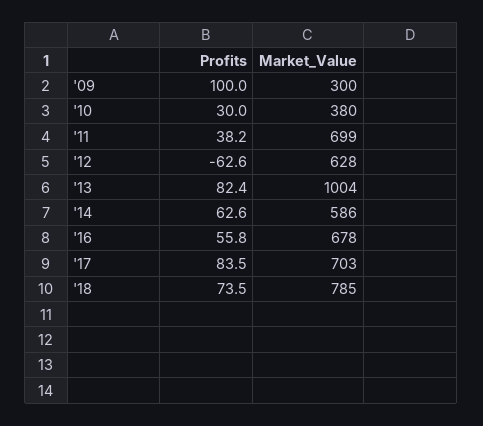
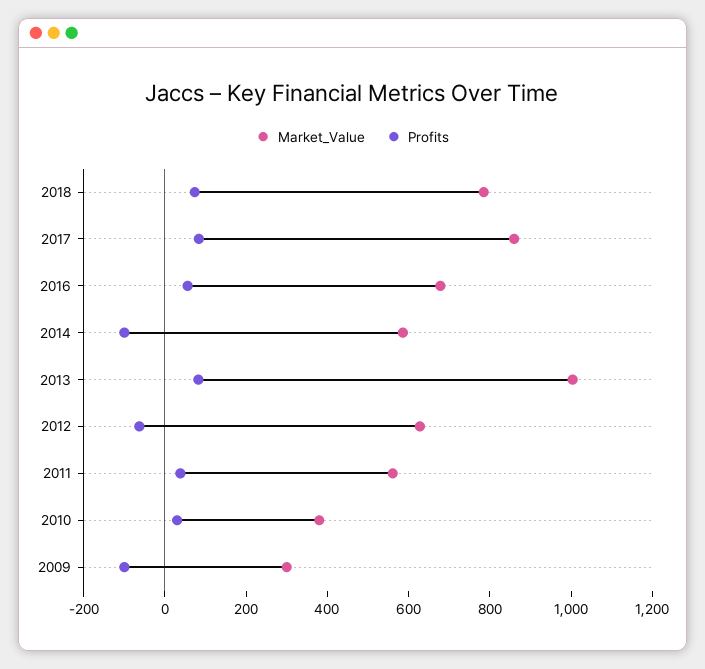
  {
    "Profits": {
-     "'09": 100,
+     "'09": -100,
      "'10": 30,
      "'11": 38.2,
      "'12": -62.6,
      "'13": 82.4,
-     "'14": 62.6,
+     "'14": -100,
      "'16": 55.8,
      "'17": 83.5,
      "'18": 73.5
    },
    "Market_Value": {
      "'09": 300,
      "'10": 380,
-     "'11": 699,
+     "'11": 550,
      "'12": 628,
      "'13": 1004,
      "'14": 586,
      "'16": 678,
-     "'17": 703,
+     "'17": 850,
      "'18": 785
    }
  }

